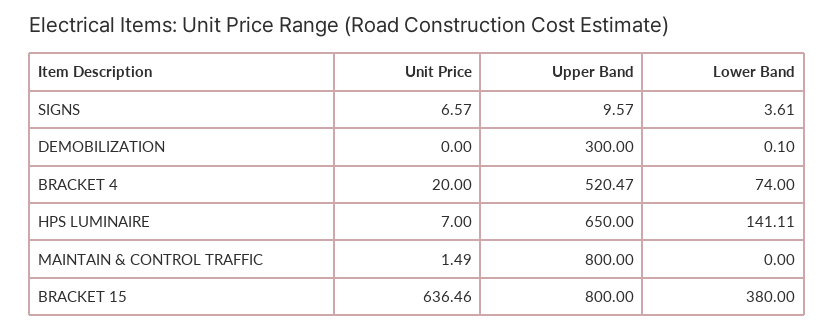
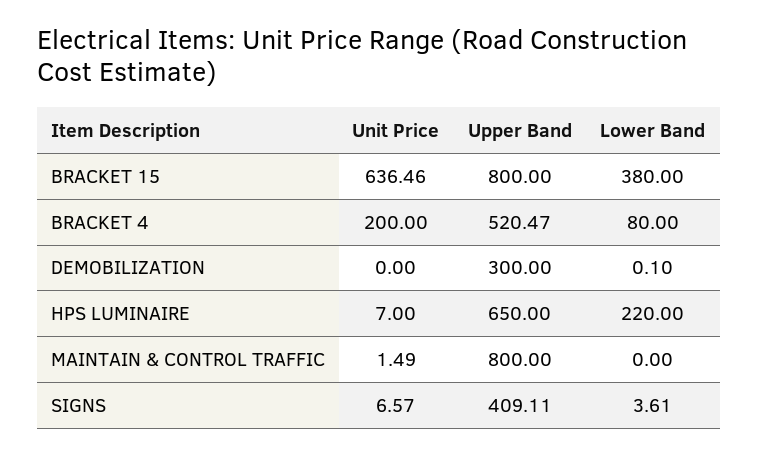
  {
    "Unit Price": {
      "SIGNS": 6.57,
      "DEMOBILIZATION": 0,
-     "BRACKET 4": 20,
+     "BRACKET 4": 200,
      "HPS LUMINAIRE": 7,
      "MAINTAIN & CONTROL TRAFFIC": 1.49,
      "BRACKET 15": 636.46
    },
    "Upper Band": {
-     "SIGNS": 9.57,
+     "SIGNS": 409.11,
      "DEMOBILIZATION": 300,
      "BRACKET 4": 520.47,
      "HPS LUMINAIRE": 650,
      "MAINTAIN & CONTROL TRAFFIC": 800,
      "BRACKET 15": 800
    },
    "Lower Band": {
      "SIGNS": 3.61,
      "DEMOBILIZATION": 0.1,
-     "BRACKET 4": 74,
+     "BRACKET 4": 80,
-     "HPS LUMINAIRE": 141.11,
+     "HPS LUMINAIRE": 220,
      "MAINTAIN & CONTROL TRAFFIC": 0,
      "BRACKET 15": 380
    }
  }

